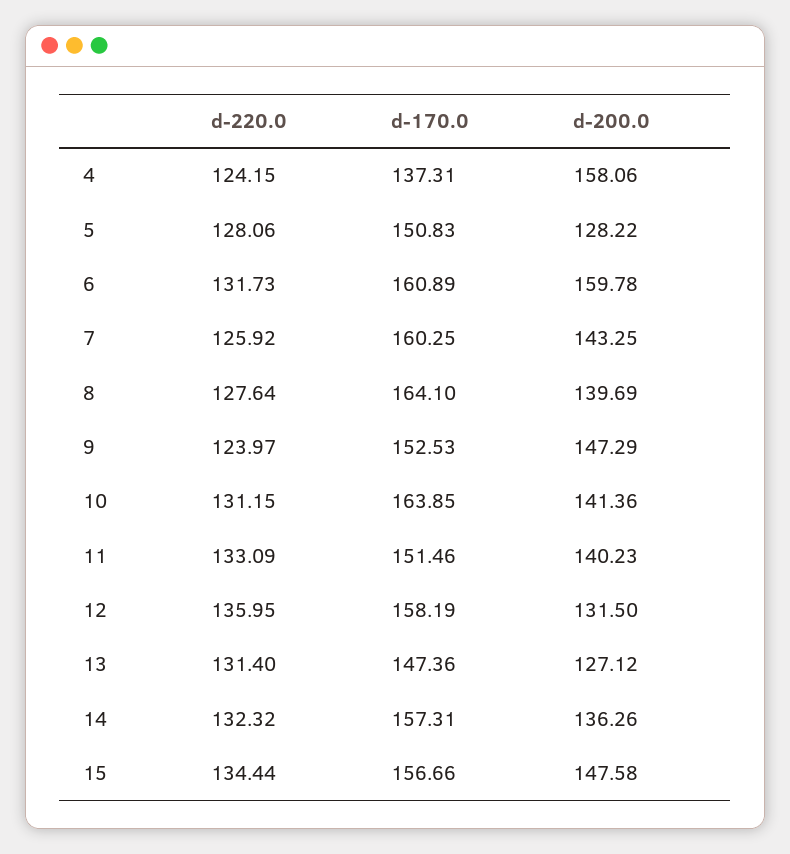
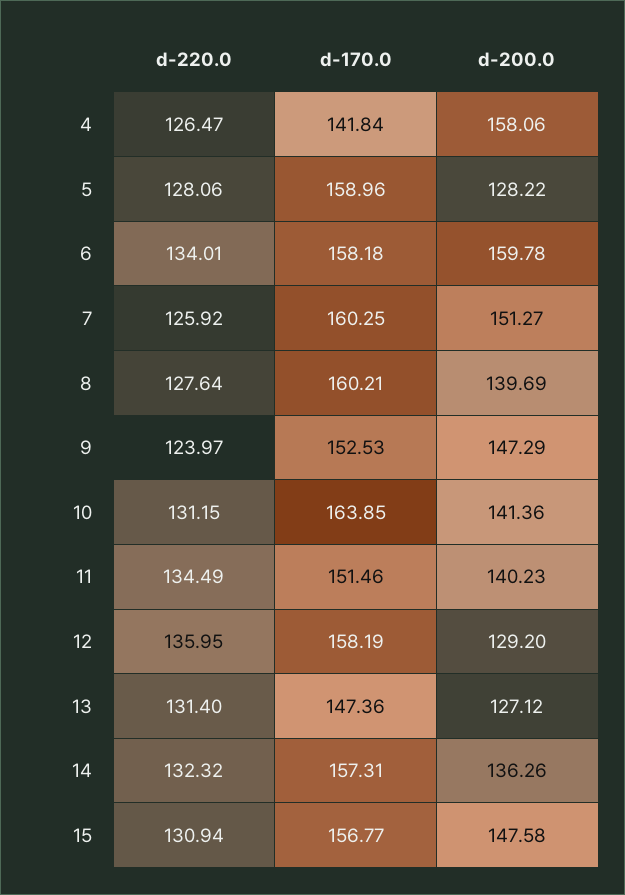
  {
    "d-220.0": {
-     "4": 124.15,
+     "4": 126.47,
      "5": 128.06,
-     "6": 131.73,
+     "6": 134.01,
      "7": 125.92,
      "8": 127.64,
      "9": 123.97,
      "10": 131.15,
-     "11": 133.09,
+     "11": 134.49,
      "12": 135.95,
      "13": 131.4,
      "14": 132.32,
-     "15": 134.44
+     "15": 130.94
    },
    "d-170.0": {
-     "4": 137.31,
+     "4": 141.84,
-     "5": 150.83,
+     "5": 158.96,
-     "6": 160.89,
+     "6": 158.18,
      "7": 160.25,
-     "8": 164.1,
+     "8": 160.21,
      "9": 152.53,
      "10": 163.85,
      "11": 151.46,
      "12": 158.19,
      "13": 147.36,
      "14": 157.31,
-     "15": 156.66
+     "15": 156.77
    },
    "d-200.0": {
      "4": 158.06,
      "5": 128.22,
      "6": 159.78,
-     "7": 143.25,
+     "7": 151.27,
      "8": 139.69,
      "9": 147.29,
      "10": 141.36,
      "11": 140.23,
-     "12": 131.5,
+     "12": 129.2,
      "13": 127.12,
      "14": 136.26,
      "15": 147.58
    }
  }

